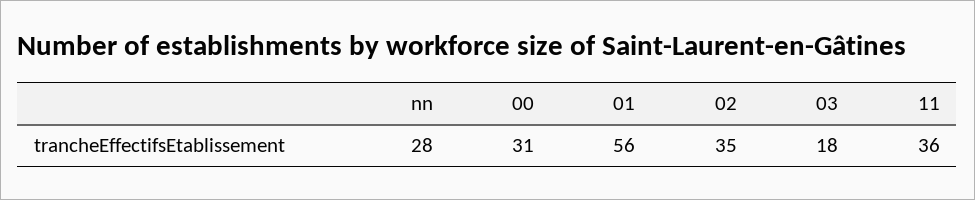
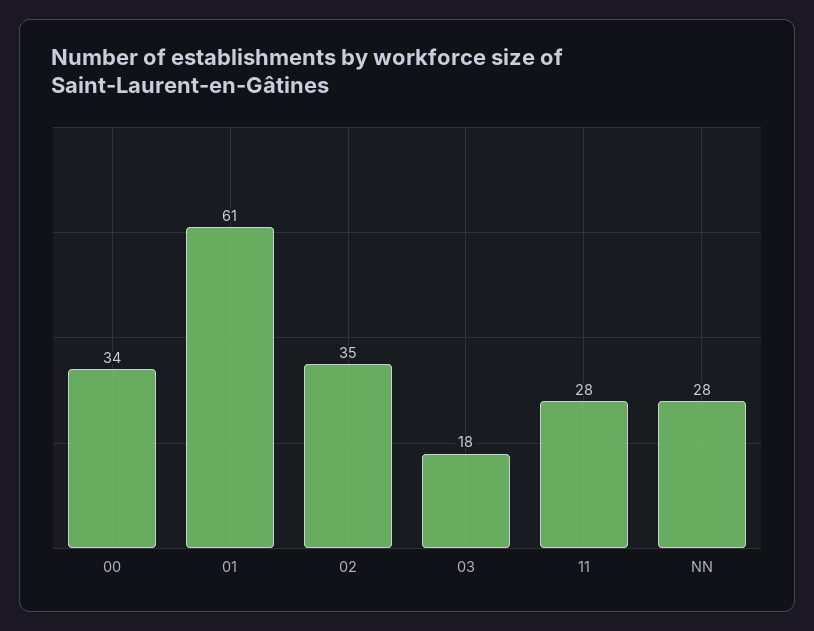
  {
    "nn": 28,
-   "00": 31,
+   "00": 34,
-   "01": 56,
+   "01": 61,
    "02": 35,
    "03": 18,
-   "11": 36
+   "11": 28
  }

